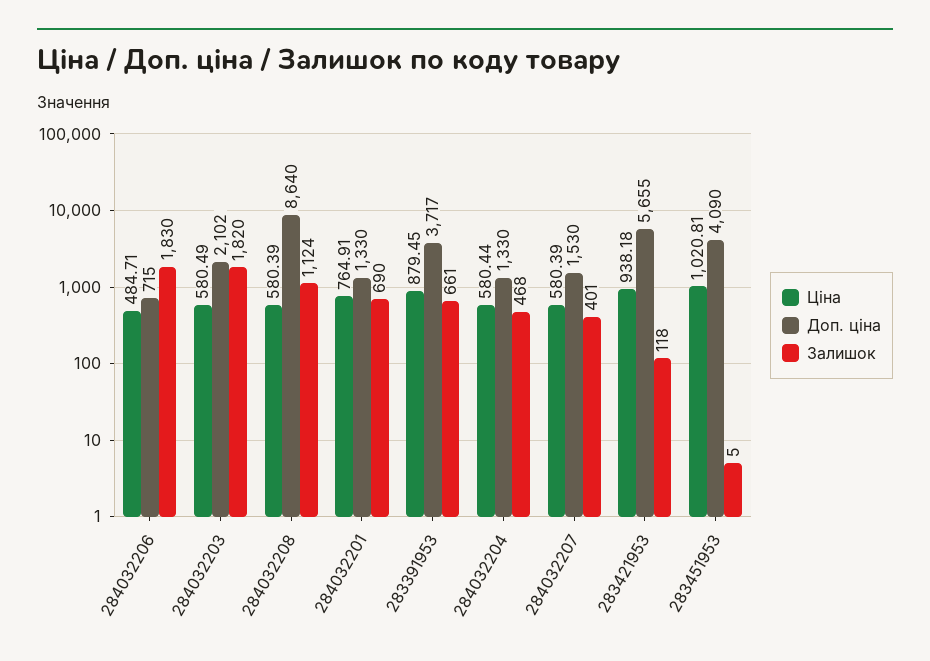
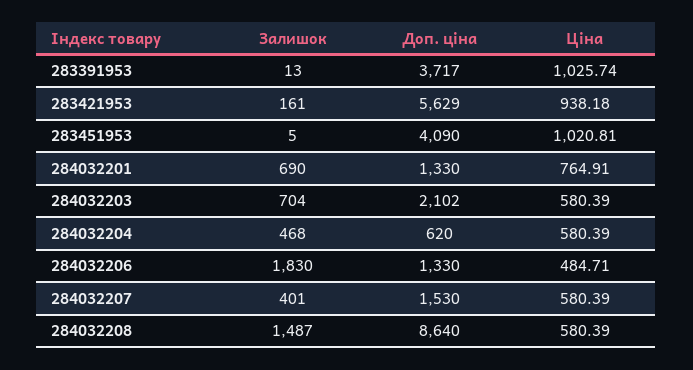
  {
    "Ціна": {
      "284032206": 484.71,
-     "284032203": 580.49,
+     "284032203": 580.39,
      "284032208": 580.39,
      "284032201": 764.91,
-     "283391953": 879.45,
+     "283391953": 1025.74,
-     "284032204": 580.44,
+     "284032204": 580.39,
      "284032207": 580.39,
      "283421953": 938.18,
      "283451953": 1020.81
    },
    "Доп. ціна": {
-     "284032206": 715,
+     "284032206": 1330,
      "284032203": 2102,
      "284032208": 8640,
      "284032201": 1330,
      "283391953": 3717,
-     "284032204": 1330,
+     "284032204": 620,
      "284032207": 1530,
-     "283421953": 5655,
+     "283421953": 5629,
      "283451953": 4090
    },
    "Залишок": {
      "284032206": 1830,
-     "284032203": 1820,
+     "284032203": 704,
-     "284032208": 1124,
+     "284032208": 1487,
      "284032201": 690,
-     "283391953": 661,
+     "283391953": 13,
      "284032204": 468,
      "284032207": 401,
-     "283421953": 118,
+     "283421953": 161,
      "283451953": 5
    }
  }

